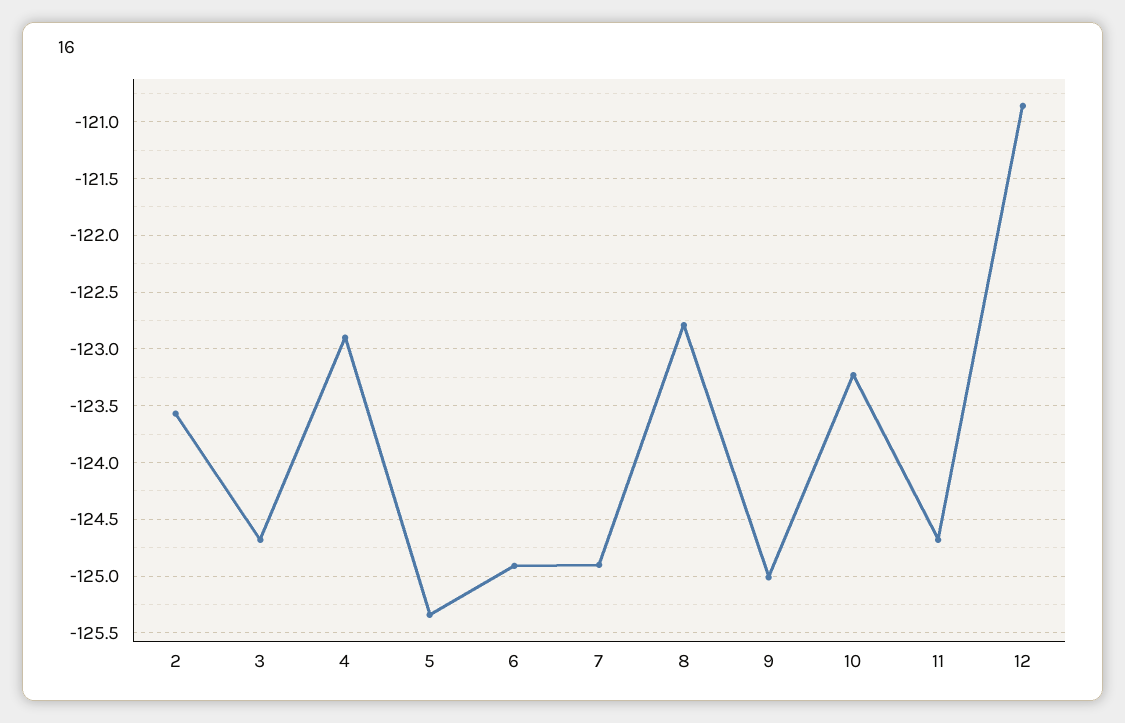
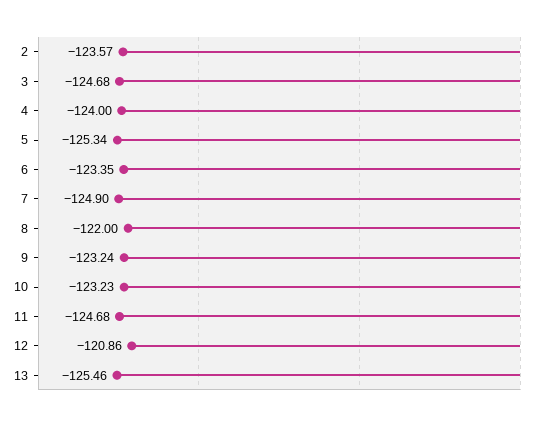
  {
    "2": -123.57,
    "3": -124.68,
-   "4": -122.9,
+   "4": -124,
    "5": -125.34,
-   "6": -124.9,
+   "6": -123.35,
    "7": -124.9,
-   "8": -122.8,
+   "8": -122,
-   "9": -125,
+   "9": -123.24,
    "10": -123.23,
    "11": -124.68,
-   "12": -120.86
+   "12": -120.86,
+   "13": -125.46
  }

